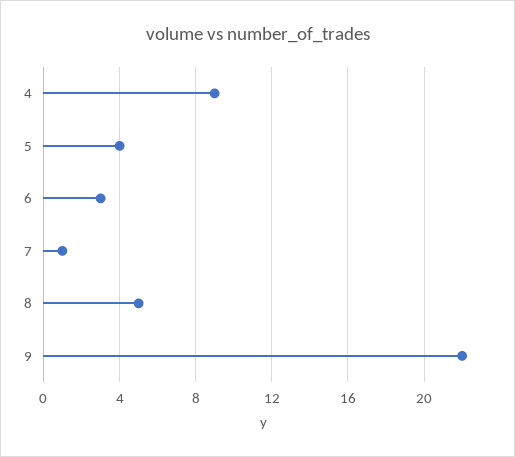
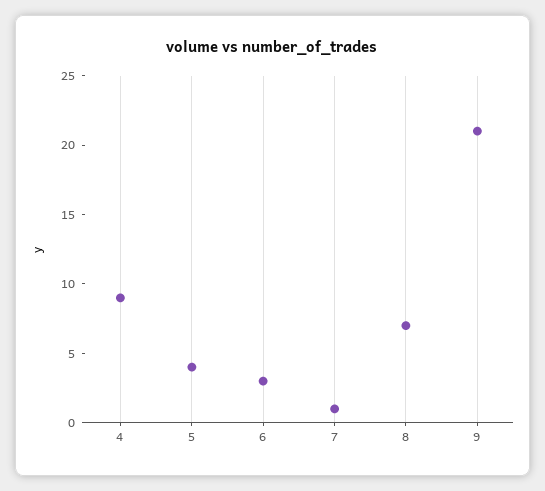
  {
    "4": 9,
    "5": 4,
    "6": 3,
    "7": 1,
-   "8": 5,
+   "8": 7,
-   "9": 22
+   "9": 21
  }

